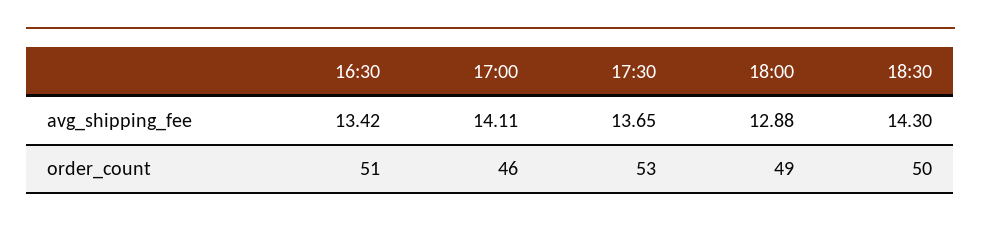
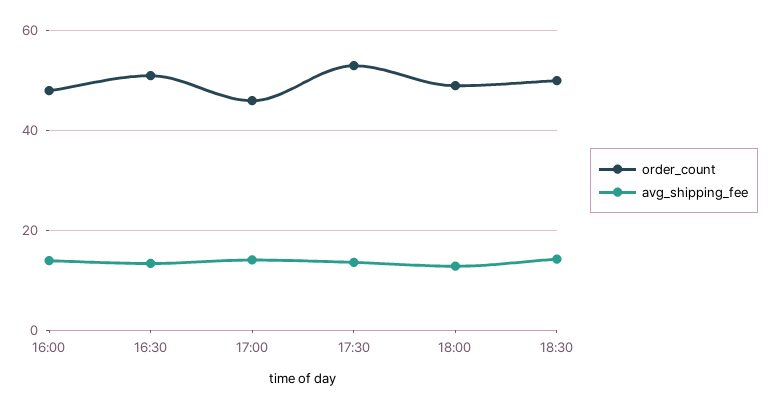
  {
    "avg_shipping_fee": {
      "16:30": 13.42,
      "17:00": 14.11,
      "17:30": 13.65,
      "18:00": 12.88,
-     "18:30": 14.3
+     "18:30": 14.3,
+     "16:00": 14
    },
    "order_count": {
      "16:30": 51,
      "17:00": 46,
      "17:30": 53,
      "18:00": 49,
-     "18:30": 50
+     "18:30": 50,
+     "16:00": 48
    }
  }

